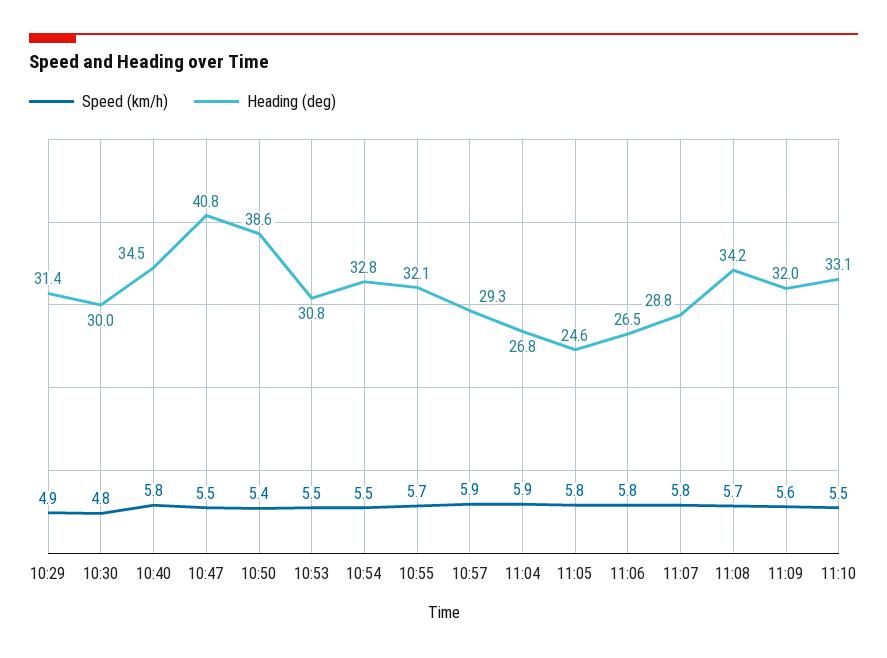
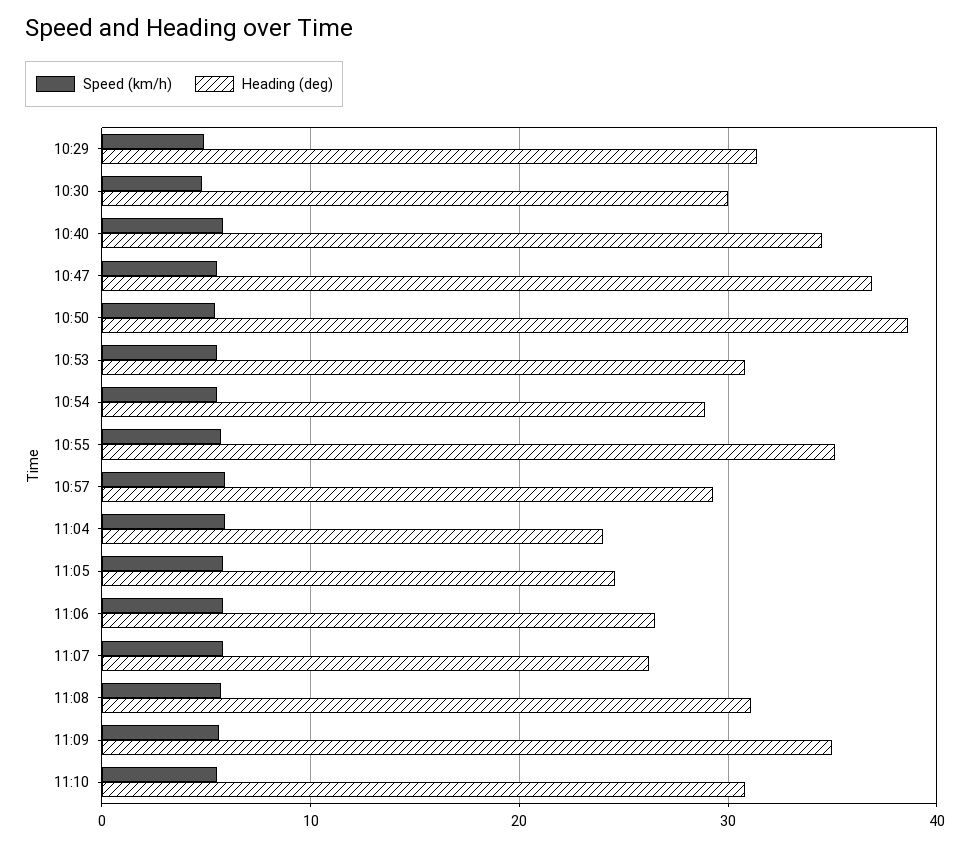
  {
    "Speed (km/h)": {
      "10:29": 4.9,
      "10:30": 4.8,
      "10:40": 5.8,
      "10:47": 5.5,
      "10:50": 5.4,
      "10:53": 5.5,
      "10:54": 5.5,
      "10:55": 5.7,
      "10:57": 5.9,
      "11:04": 5.9,
      "11:05": 5.8,
      "11:06": 5.8,
      "11:07": 5.8,
      "11:08": 5.7,
      "11:09": 5.6,
      "11:10": 5.5
    },
    "Heading (deg)": {
      "10:29": 31.4,
      "10:30": 30,
      "10:40": 34.5,
-     "10:47": 40.8,
+     "10:47": 37,
      "10:50": 38.6,
      "10:53": 30.8,
-     "10:54": 32.8,
+     "10:54": 29,
-     "10:55": 32.1,
+     "10:55": 35,
      "10:57": 29.3,
-     "11:04": 26.8,
+     "11:04": 24,
      "11:05": 24.6,
      "11:06": 26.5,
-     "11:07": 28.8,
+     "11:07": 26,
-     "11:08": 34.2,
+     "11:08": 31,
-     "11:09": 32,
+     "11:09": 35,
-     "11:10": 33.1
+     "11:10": 31
    }
  }

